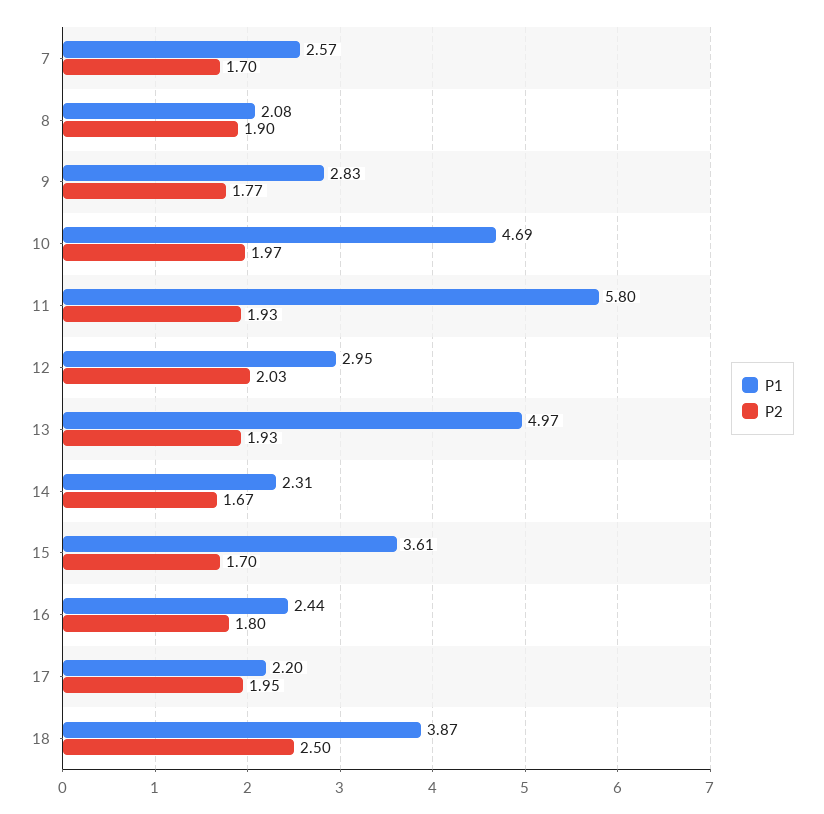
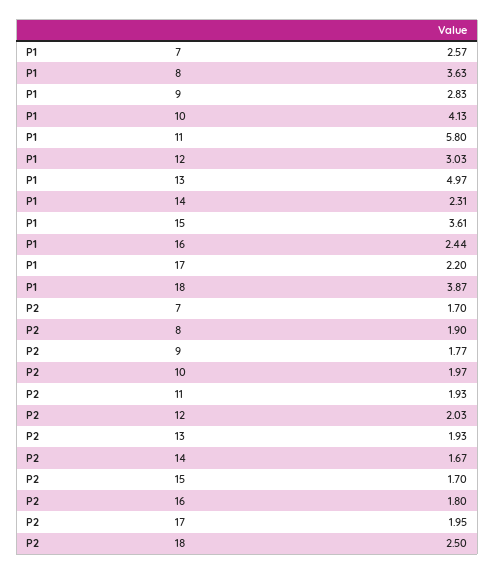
  {
    "P1": {
      "7": 2.57,
-     "8": 2.08,
+     "8": 3.63,
      "9": 2.83,
-     "10": 4.69,
+     "10": 4.13,
      "11": 5.8,
-     "12": 2.95,
+     "12": 3.03,
      "13": 4.97,
      "14": 2.31,
      "15": 3.61,
      "16": 2.44,
      "17": 2.2,
      "18": 3.87
    },
    "P2": {
      "7": 1.7,
      "8": 1.9,
      "9": 1.77,
      "10": 1.97,
      "11": 1.93,
      "12": 2.03,
      "13": 1.93,
      "14": 1.67,
      "15": 1.7,
      "16": 1.8,
      "17": 1.95,
      "18": 2.5
    }
  }

